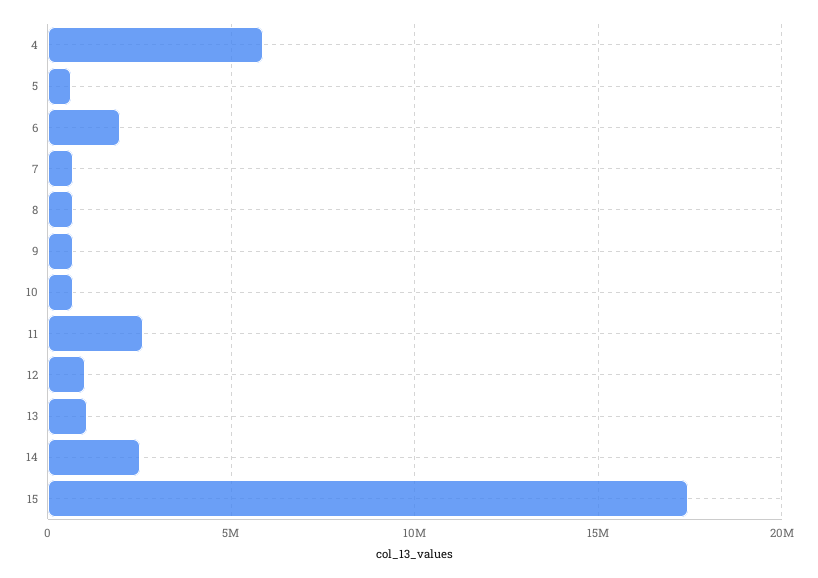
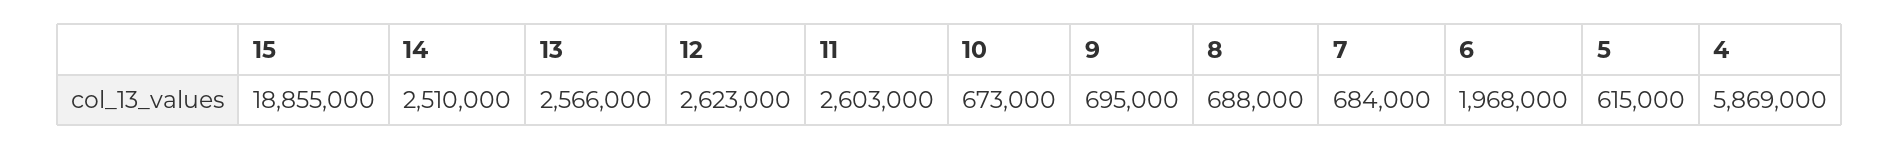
  {
    "4": 5869000,
    "5": 615000,
    "6": 1968000,
    "7": 684000,
    "8": 688000,
    "9": 695000,
    "10": 673000,
    "11": 2603000,
-   "12": 1000000,
+   "12": 2623000,
-   "13": 1000000,
+   "13": 2566000,
    "14": 2510000,
-   "15": 17500000
+   "15": 18855000
  }

